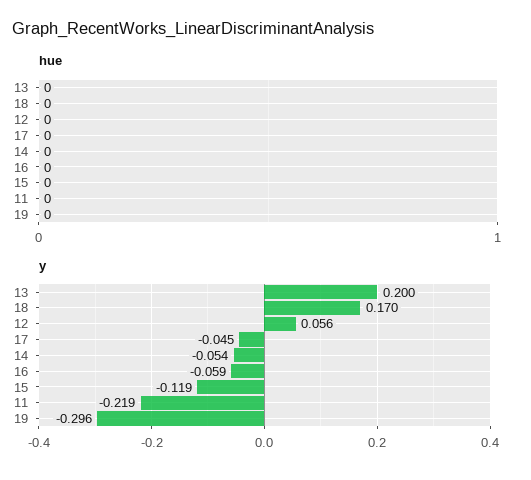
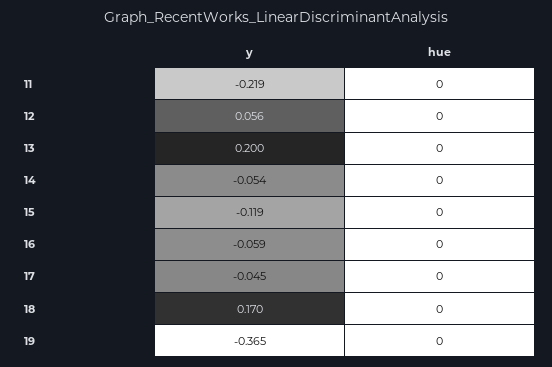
  {
    "hue": {
      "13": 0,
      "18": 0,
      "12": 0,
      "17": 0,
      "14": 0,
      "16": 0,
      "15": 0,
      "11": 0,
      "19": 0
    },
    "y": {
      "13": 0.2,
      "18": 0.17,
      "12": 0.056,
      "17": -0.045,
      "14": -0.054,
      "16": -0.059,
      "15": -0.119,
      "11": -0.219,
-     "19": -0.296
+     "19": -0.365
    }
  }

